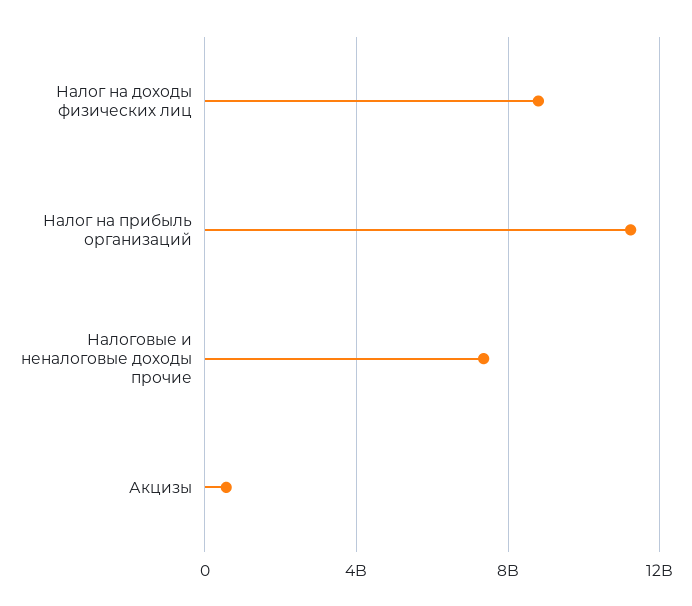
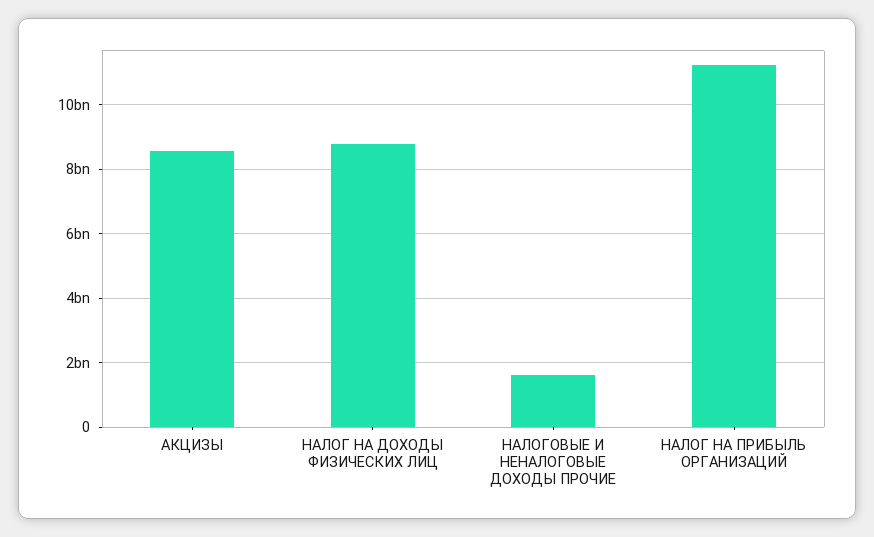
  {
    "Налог на доходы физических лиц": 8800000000,
    "Налог на прибыль организаций": 11200000000,
-   "Налоговые и неналоговые доходы прочие": 7500000000,
+   "Налоговые и неналоговые доходы прочие": 1600000000,
-   "Акцизы": 500000000
+   "Акцизы": 8600000000
  }

